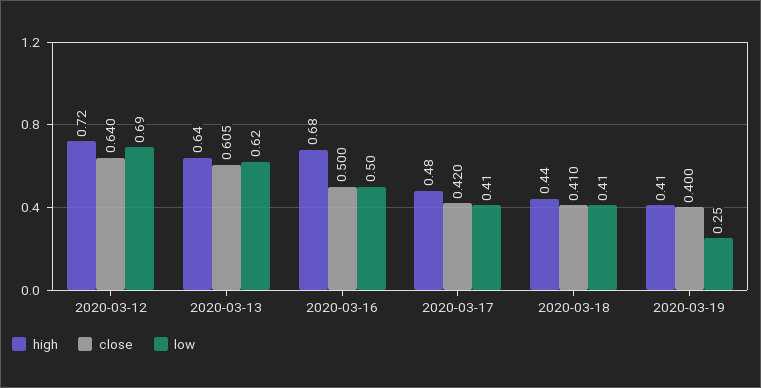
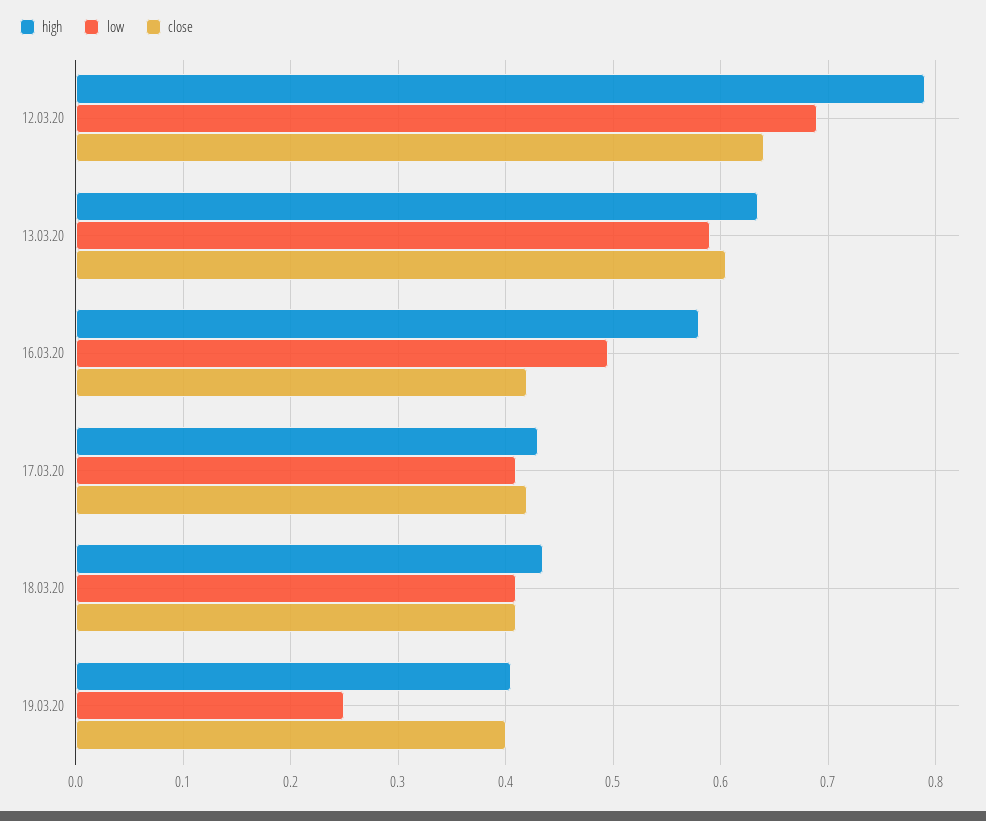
  {
    "high": {
-     "2020-03-12": 0.72,
+     "2020-03-12": 0.79,
      "2020-03-13": 0.64,
-     "2020-03-16": 0.68,
+     "2020-03-16": 0.58,
-     "2020-03-17": 0.48,
+     "2020-03-17": 0.43,
      "2020-03-18": 0.44,
      "2020-03-19": 0.41
    },
    "close": {
      "2020-03-12": 0.64,
      "2020-03-13": 0.605,
-     "2020-03-16": 0.5,
+     "2020-03-16": 0.42,
      "2020-03-17": 0.42,
      "2020-03-18": 0.41,
      "2020-03-19": 0.4
    },
    "low": {
      "2020-03-12": 0.69,
-     "2020-03-13": 0.62,
+     "2020-03-13": 0.59,
      "2020-03-16": 0.5,
      "2020-03-17": 0.41,
      "2020-03-18": 0.41,
      "2020-03-19": 0.25
    }
  }

